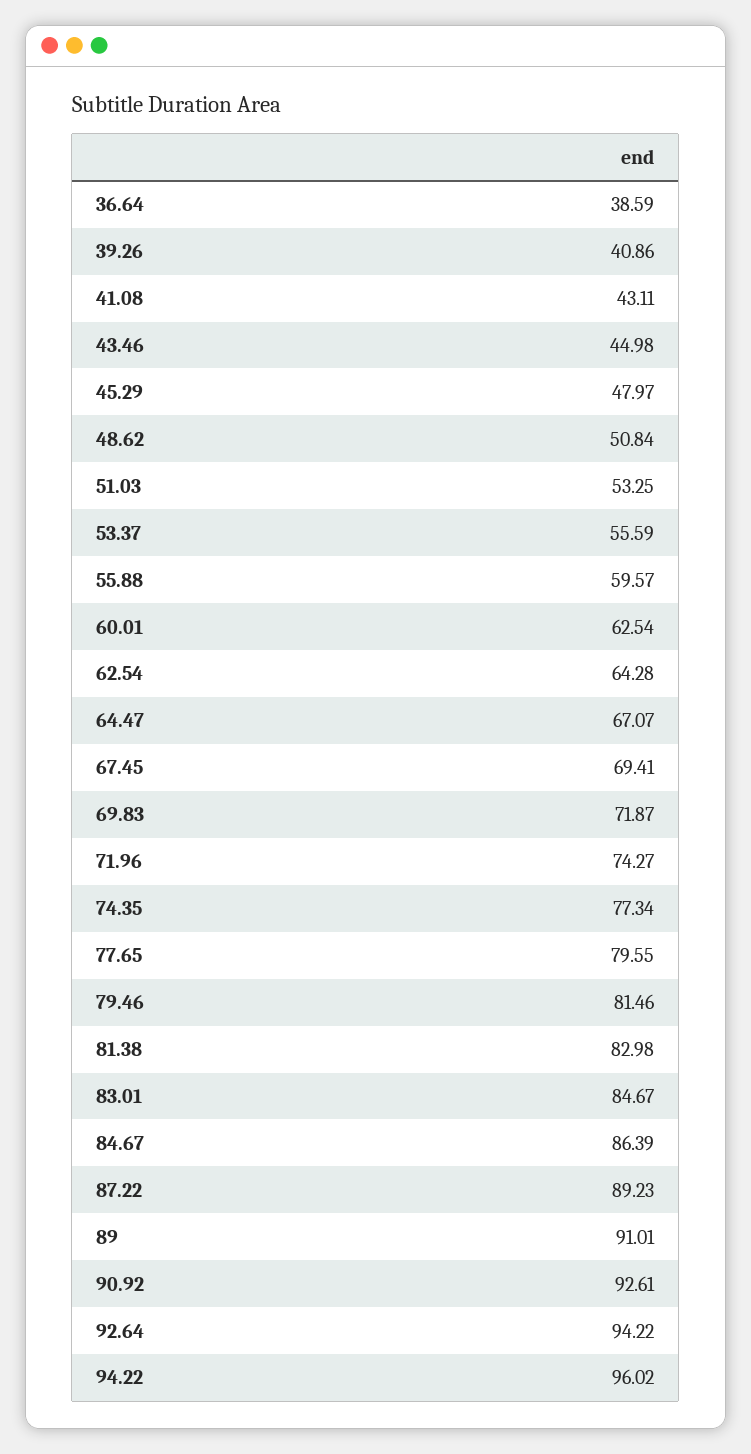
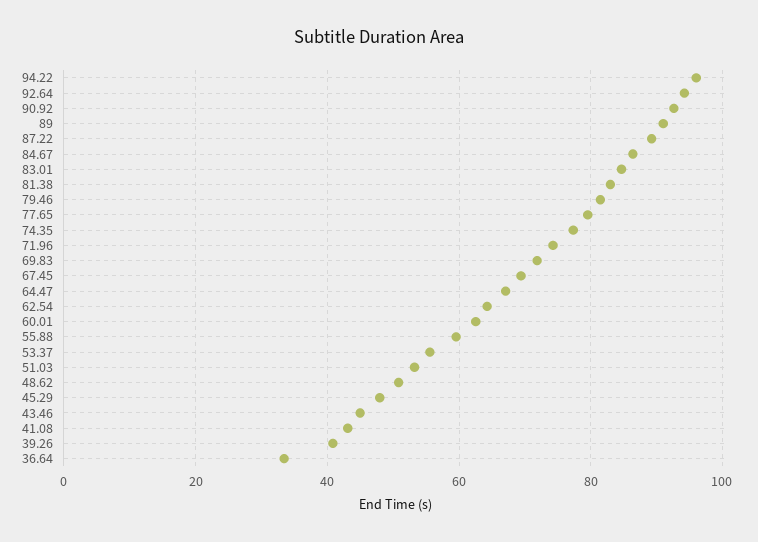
  {
-   "36.64": 38.59,
+   "36.64": 34,
    "39.26": 40.86,
    "41.08": 43.11,
    "43.46": 44.98,
    "45.29": 47.97,
    "48.62": 50.84,
    "51.03": 53.25,
    "53.37": 55.59,
    "55.88": 59.57,
    "60.01": 62.54,
    "62.54": 64.28,
    "64.47": 67.07,
    "67.45": 69.41,
    "69.83": 71.87,
    "71.96": 74.27,
    "74.35": 77.34,
    "77.65": 79.55,
    "79.46": 81.46,
    "81.38": 82.98,
    "83.01": 84.67,
    "84.67": 86.39,
    "87.22": 89.23,
    "89": 91.01,
    "90.92": 92.61,
    "92.64": 94.22,
    "94.22": 96.02
  }

